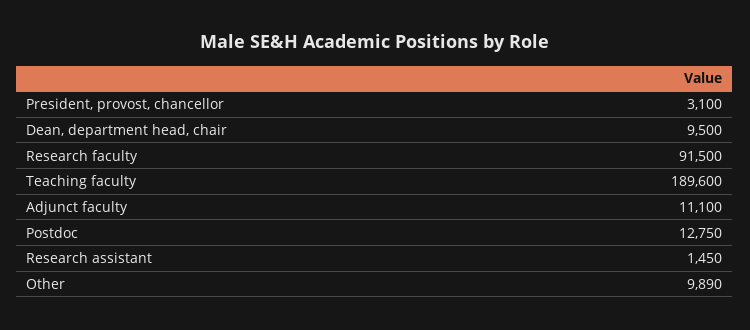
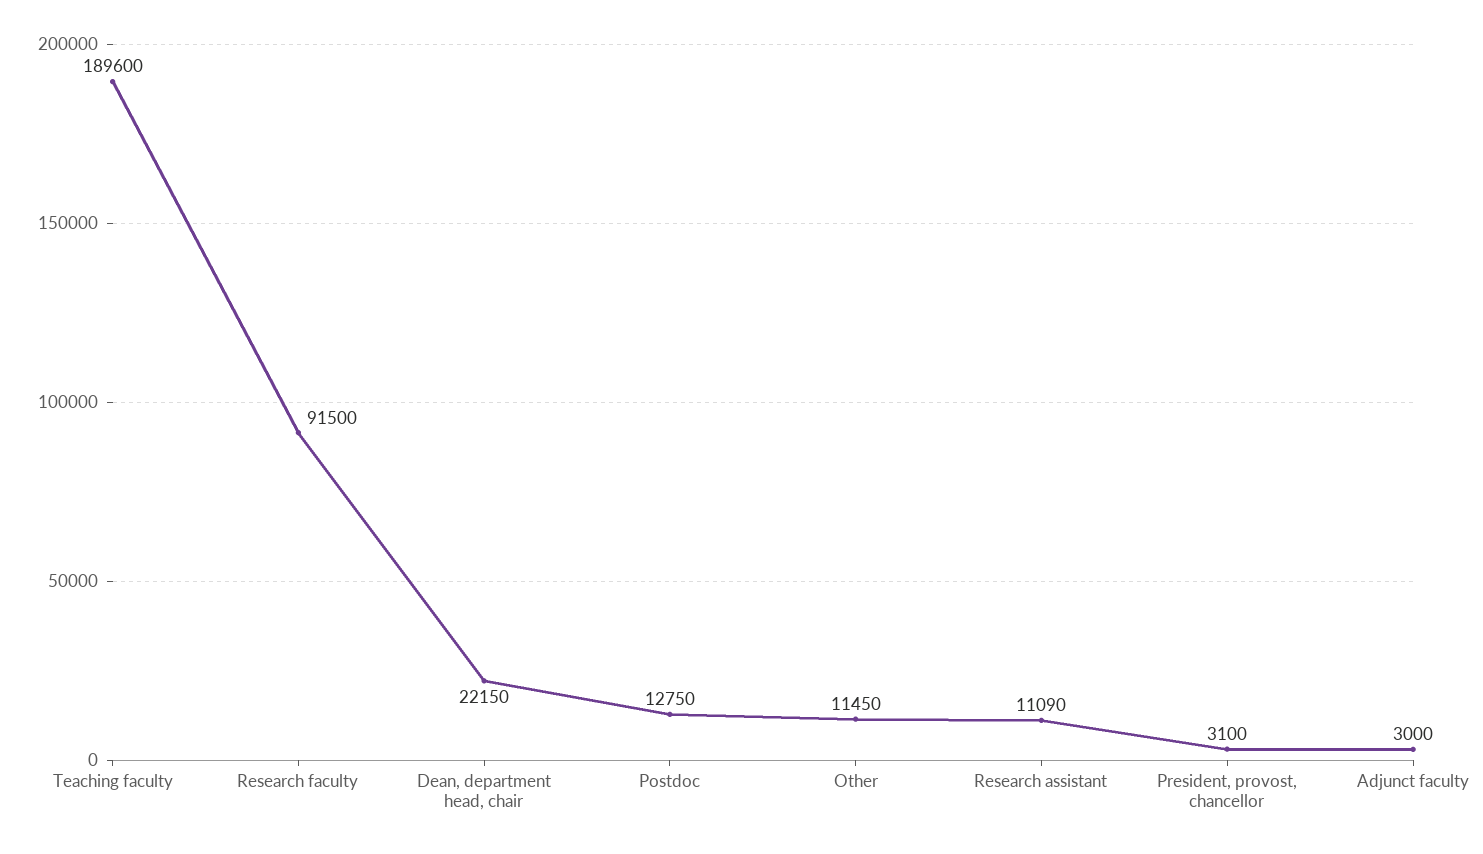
  {
    "President, provost, chancellor": 3100,
-   "Dean, department head, chair": 9500,
+   "Dean, department head, chair": 22150,
    "Research faculty": 91500,
    "Teaching faculty": 189600,
-   "Adjunct faculty": 11100,
+   "Adjunct faculty": 3000,
    "Postdoc": 12750,
-   "Research assistant": 1450,
+   "Research assistant": 11090,
-   "Other": 9890
+   "Other": 11450
  }

